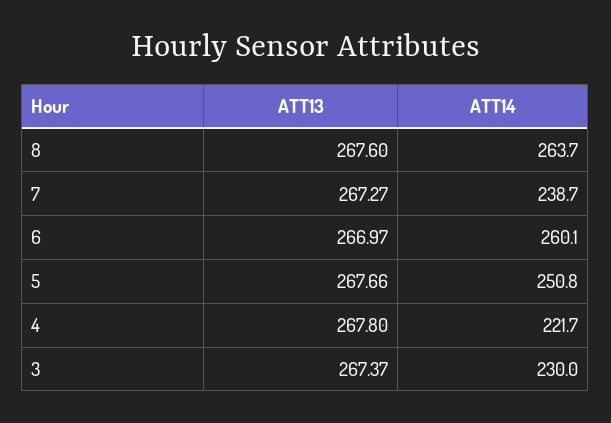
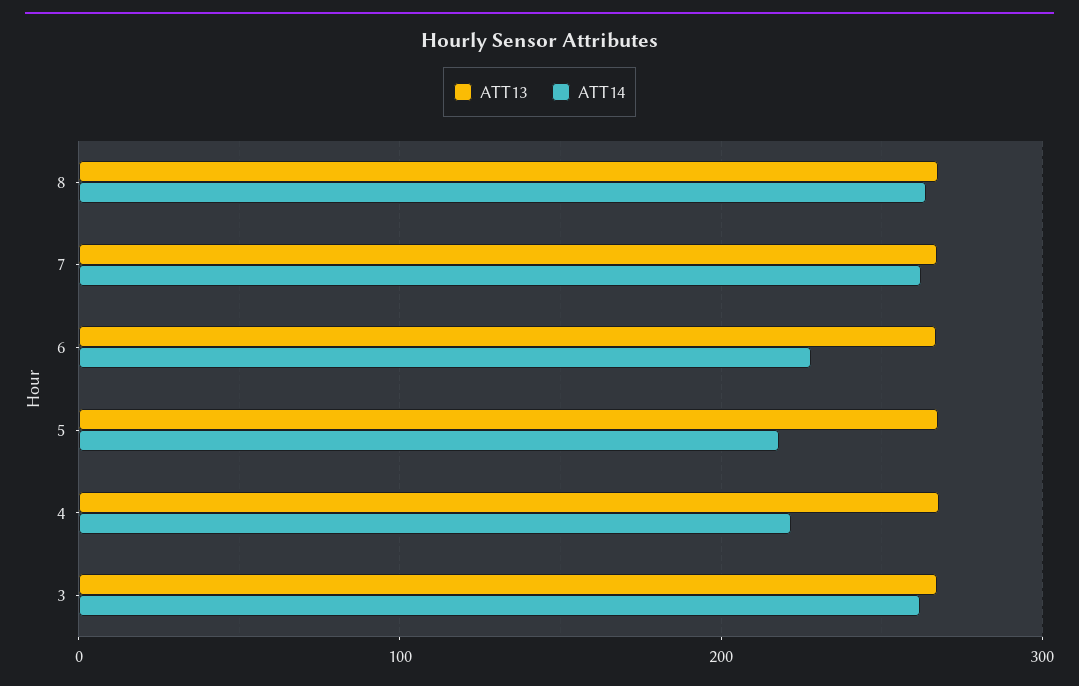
  {
    "ATT13": {
      "8": 267.6,
      "7": 267.27,
      "6": 266.97,
      "5": 267.66,
      "4": 267.8,
      "3": 267.37
    },
    "ATT14": {
      "8": 263.7,
-     "7": 238.7,
+     "7": 260,
-     "6": 260.1,
+     "6": 230,
-     "5": 250.8,
+     "5": 220,
      "4": 221.7,
-     "3": 230
+     "3": 260
    }
  }

